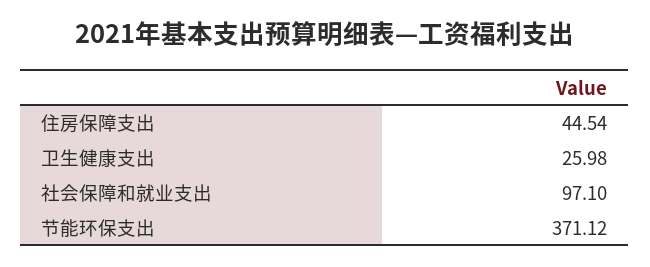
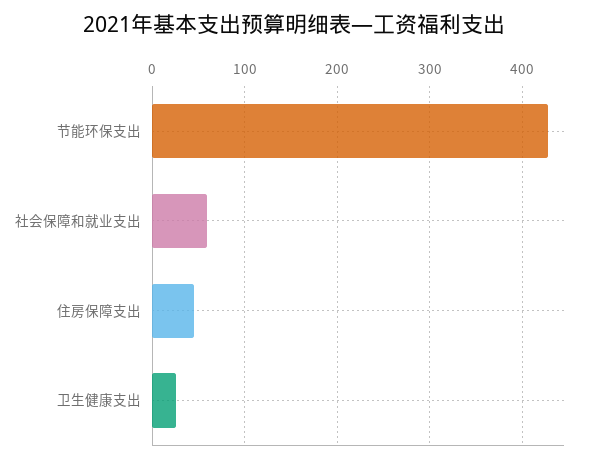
  {
    "住房保障支出": 44.54,
    "卫生健康支出": 25.98,
-   "社会保障和就业支出": 97.1,
+   "社会保障和就业支出": 60,
-   "节能环保支出": 371.12
+   "节能环保支出": 430
  }

